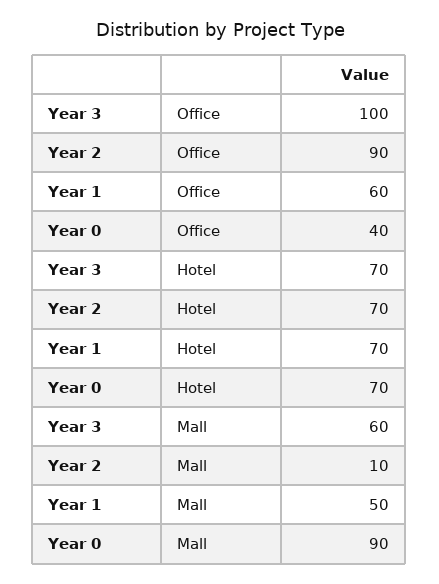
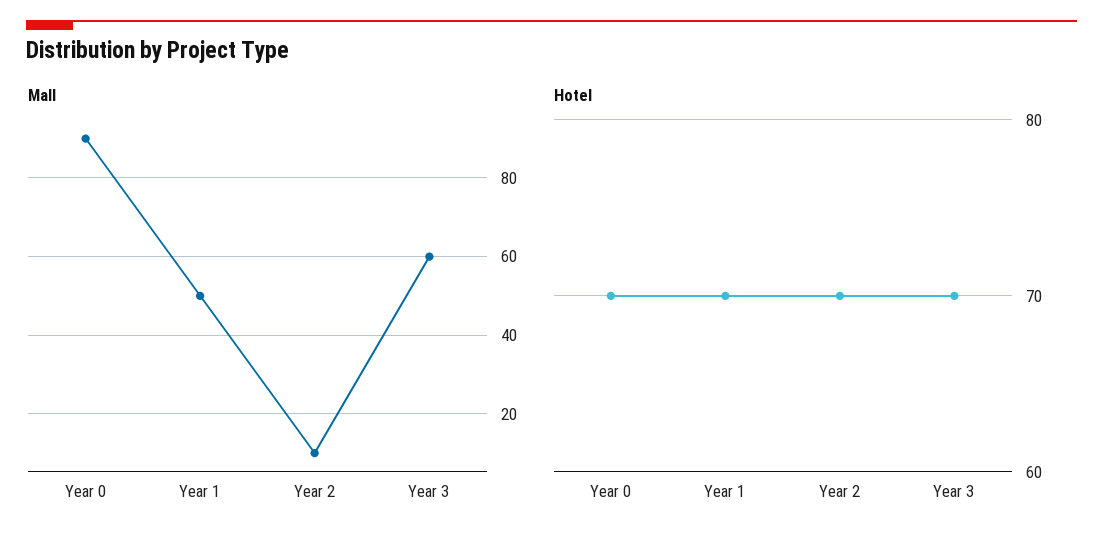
  {
-   "Office": {
-     "Year 3": 100,
-     "Year 2": 90,
-     "Year 1": 60,
-     "Year 0": 40
-   },
    "Hotel": {
      "Year 3": 70,
      "Year 2": 70,
      "Year 1": 70,
      "Year 0": 70
    },
    "Mall": {
      "Year 3": 60,
      "Year 2": 10,
      "Year 1": 50,
      "Year 0": 90
    }
  }

